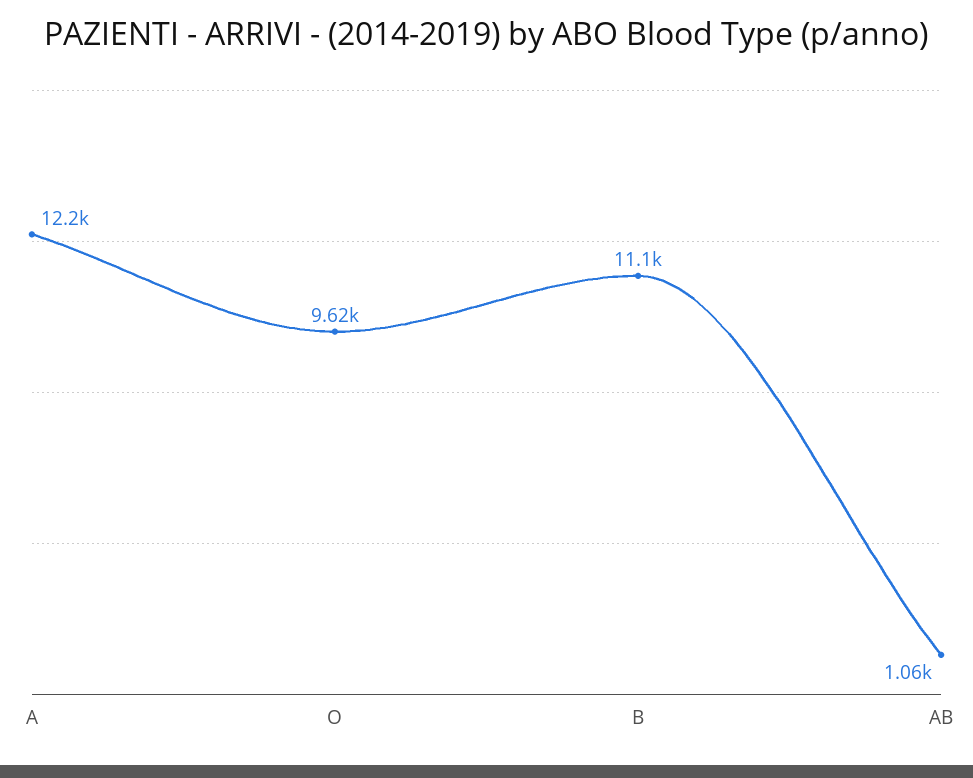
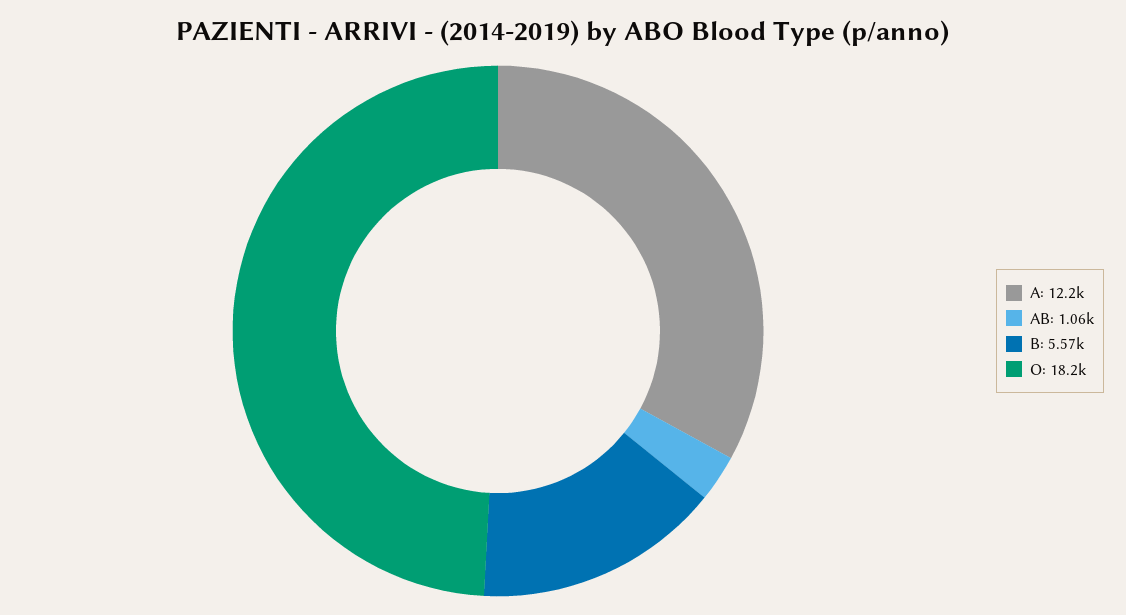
  {
    "A": 12200,
-   "O": 9620,
+   "O": 18200,
-   "B": 11100,
+   "B": 5570,
    "AB": 1060
  }

